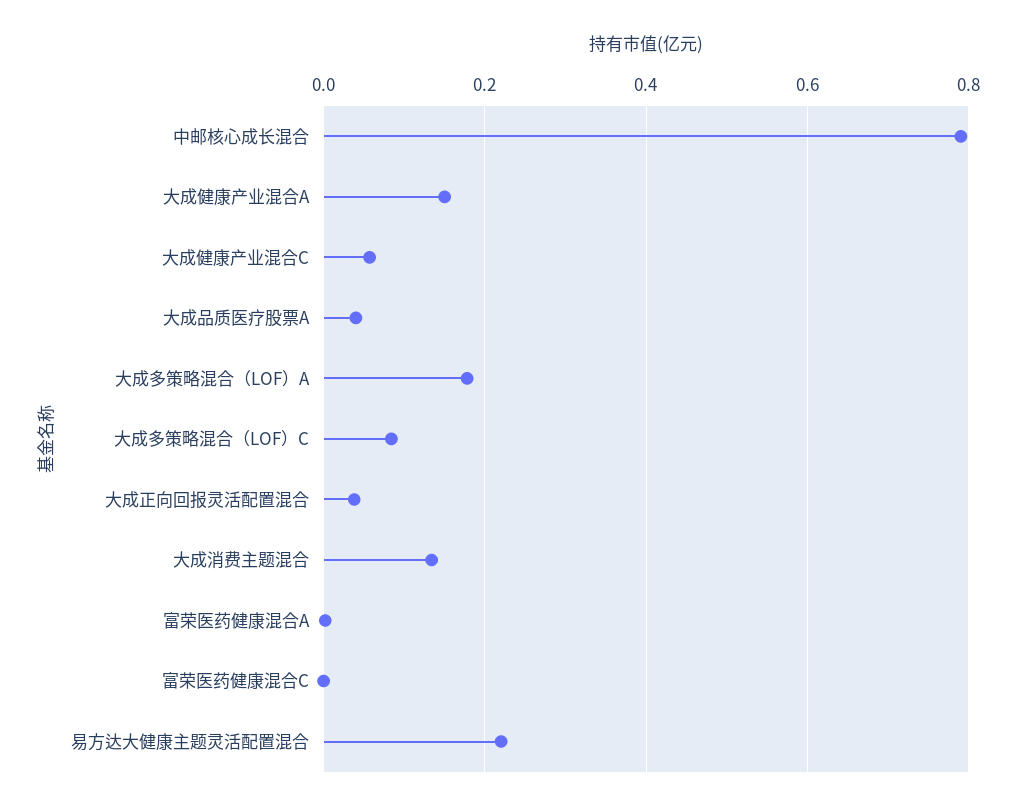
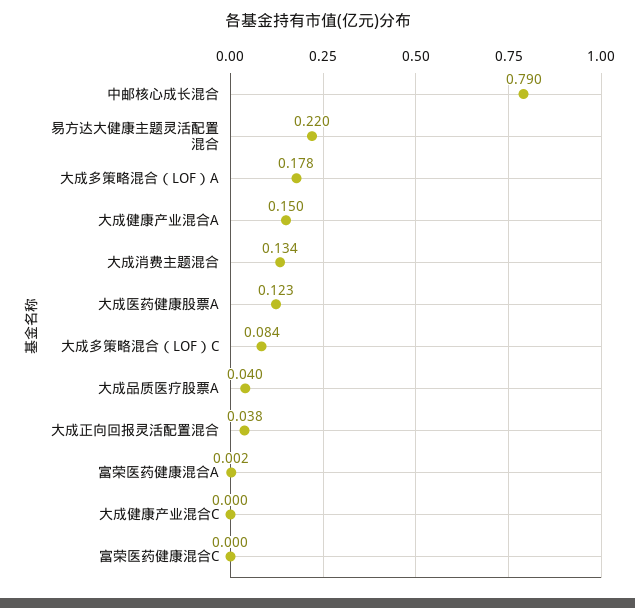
  {
    "中邮核心成长混合": 0.79,
    "大成健康产业混合A": 0.15,
-   "大成健康产业混合C": 0.06,
+   "大成健康产业混合C": 0,
    "大成品质医疗股票A": 0.04,
    "大成多策略混合（LOF）A": 0.178,
    "大成多策略混合（LOF）C": 0.084,
    "大成正向回报灵活配置混合": 0.038,
    "大成消费主题混合": 0.134,
    "富荣医药健康混合A": 0.002,
    "富荣医药健康混合C": 0,
-   "易方达大健康主题灵活配置混合": 0.22
+   "易方达大健康主题灵活配置混合": 0.22,
+   "大成医药健康股票A": 0.123
  }

